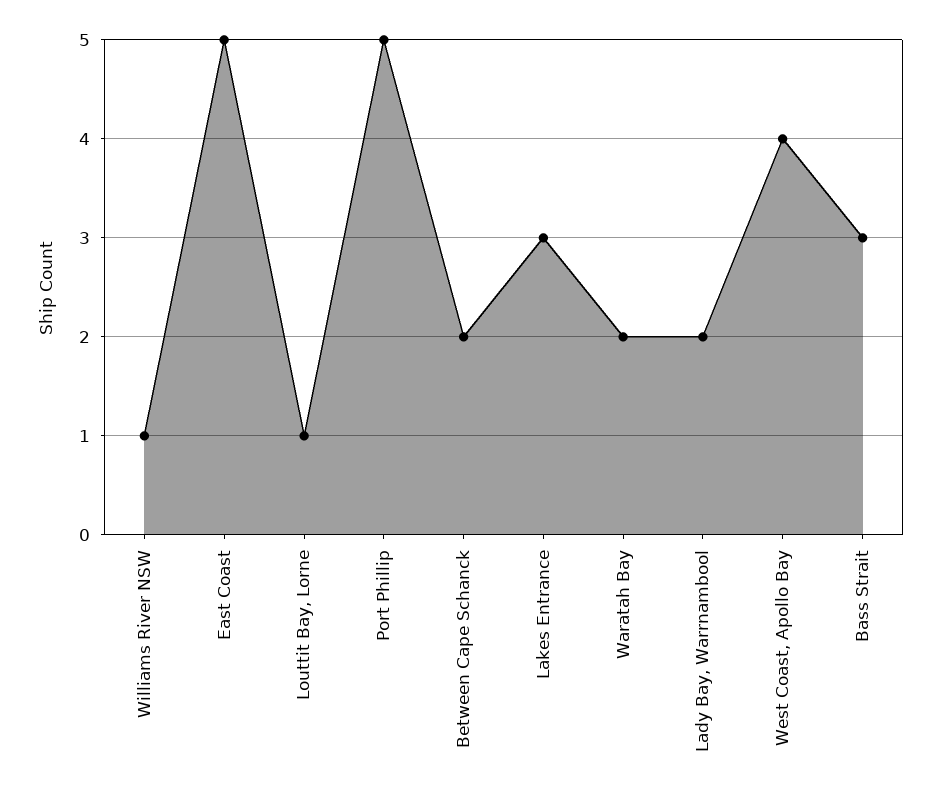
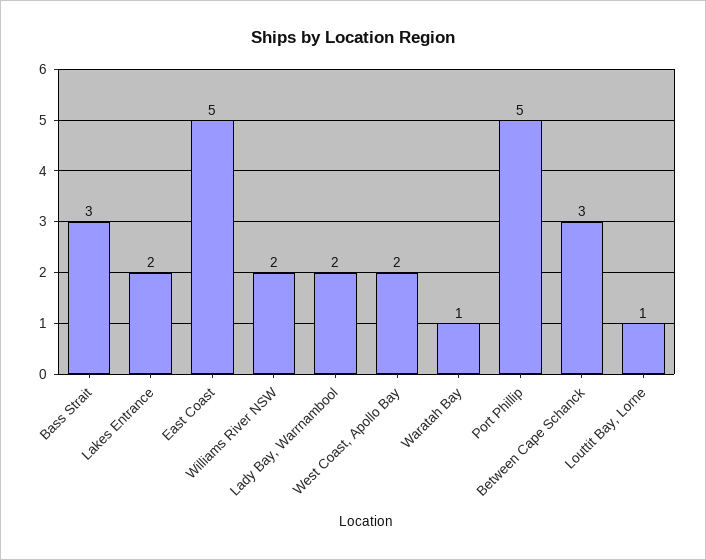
  {
-   "Williams River NSW": 1,
+   "Williams River NSW": 2,
    "East Coast": 5,
    "Louttit Bay, Lorne": 1,
    "Port Phillip": 5,
-   "Between Cape Schanck": 2,
+   "Between Cape Schanck": 3,
-   "Lakes Entrance": 3,
+   "Lakes Entrance": 2,
-   "Waratah Bay": 2,
+   "Waratah Bay": 1,
    "Lady Bay, Warrnambool": 2,
-   "West Coast, Apollo Bay": 4,
+   "West Coast, Apollo Bay": 2,
    "Bass Strait": 3
  }

